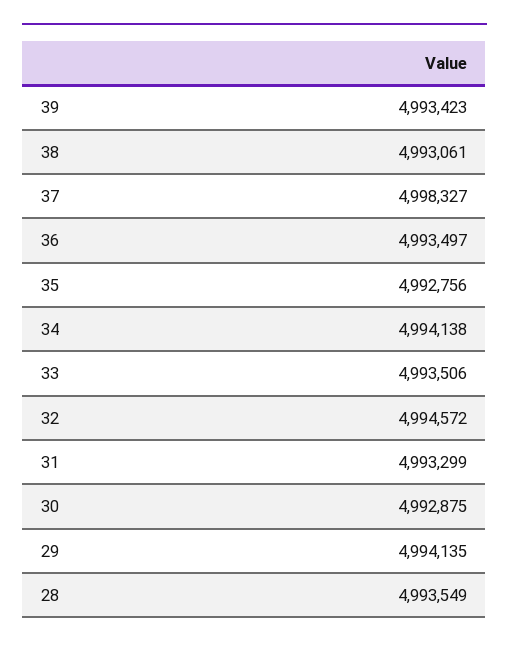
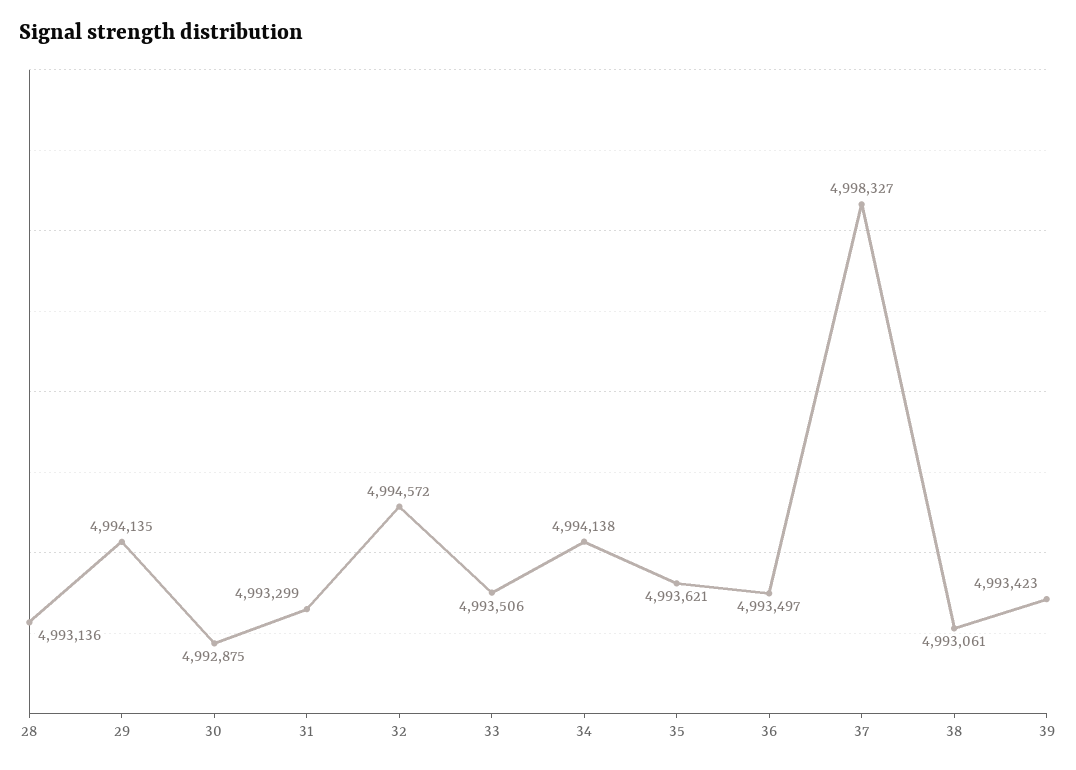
  {
    "39": 4993423,
    "38": 4993061,
    "37": 4998327,
    "36": 4993497,
-   "35": 4992756,
+   "35": 4993621,
    "34": 4994138,
    "33": 4993506,
    "32": 4994572,
    "31": 4993299,
    "30": 4992875,
    "29": 4994135,
-   "28": 4993549
+   "28": 4993136
  }

